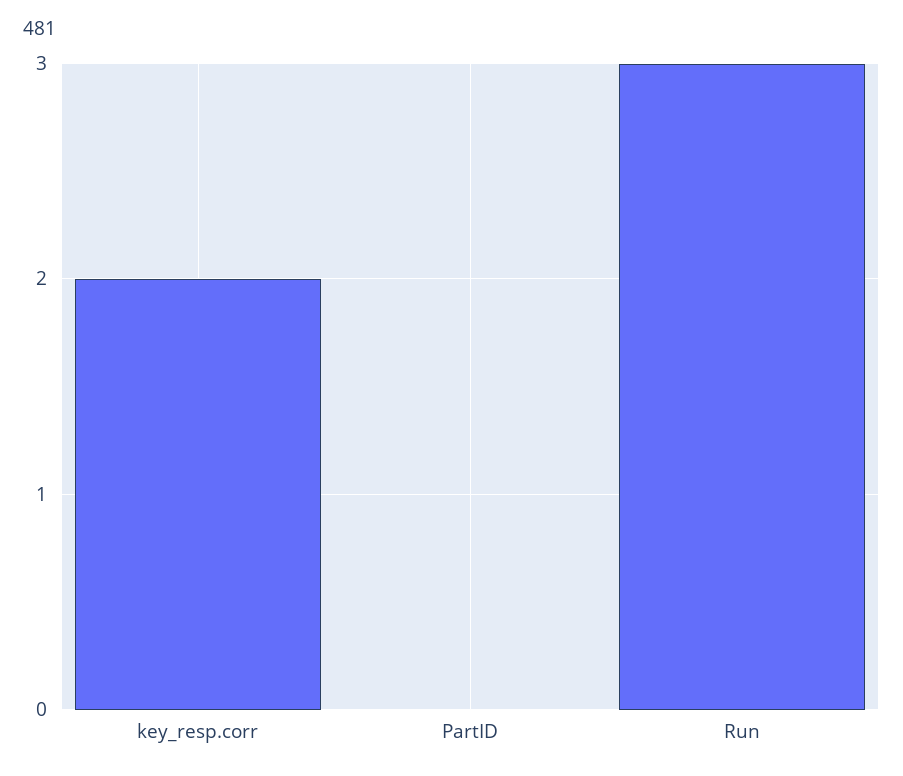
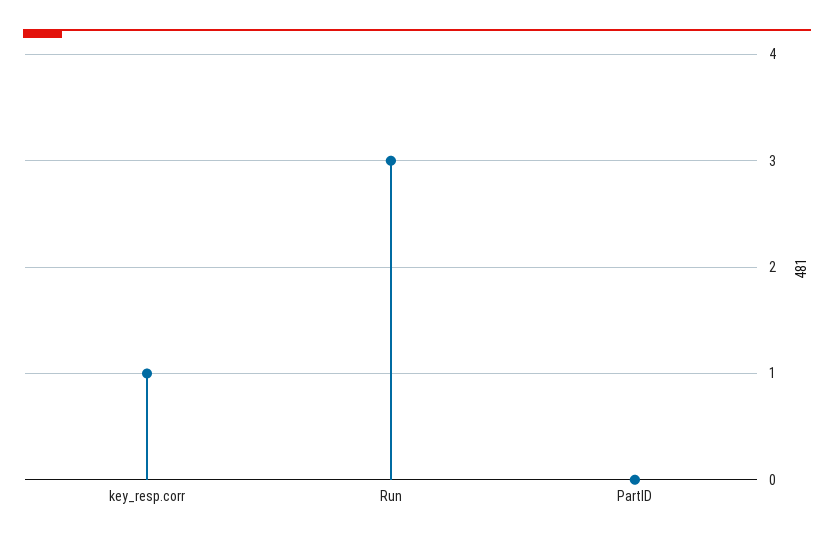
  {
-   "key_resp.corr": 2,
+   "key_resp.corr": 1,
    "PartID": 0,
    "Run": 3
  }

